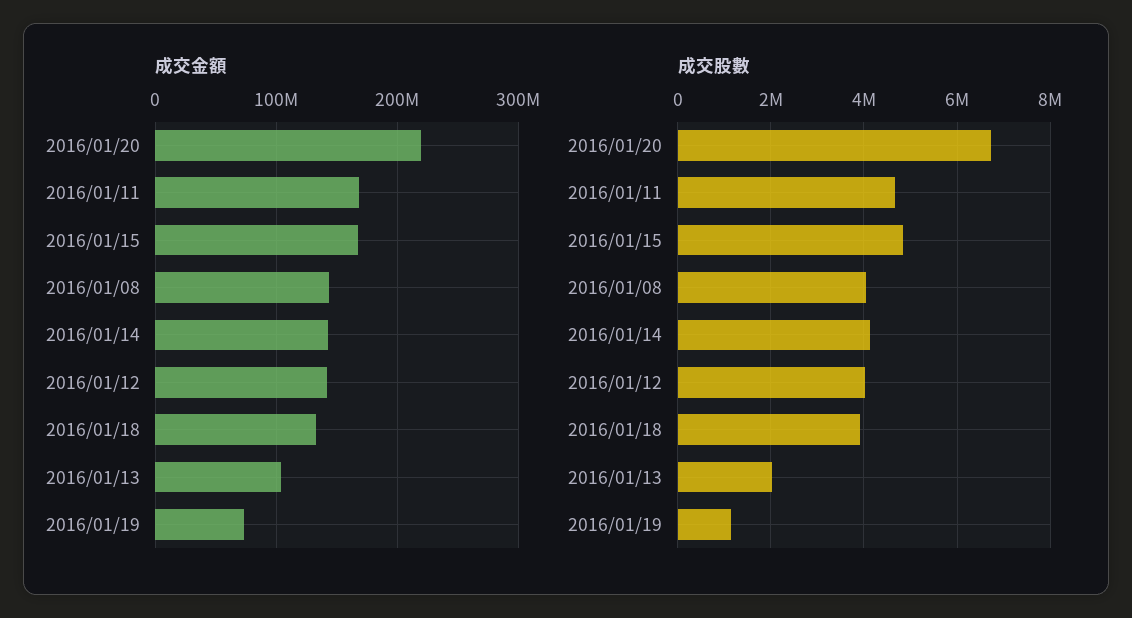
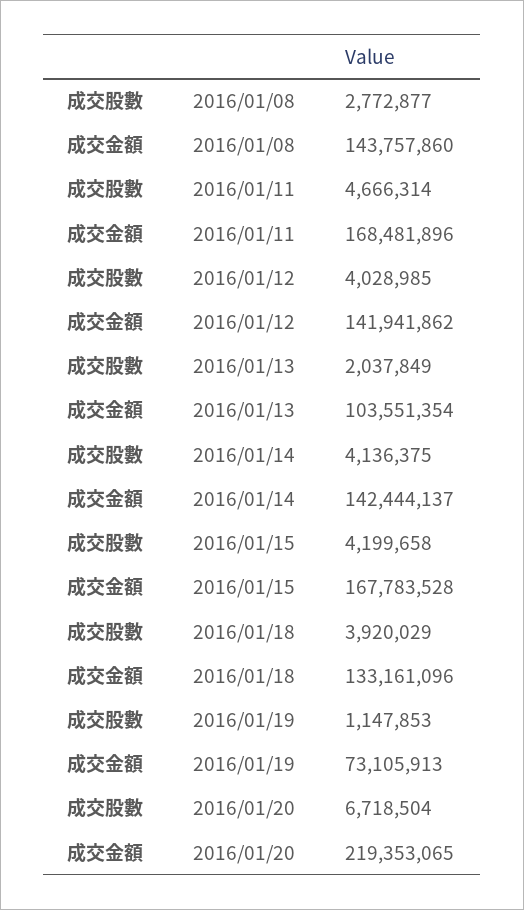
  {
    "成交金額": {
      "2016/01/20": 219353065,
      "2016/01/11": 168481896,
      "2016/01/15": 167783528,
      "2016/01/08": 143757860,
      "2016/01/14": 142444137,
      "2016/01/12": 141941862,
      "2016/01/18": 133161096,
      "2016/01/13": 103551354,
      "2016/01/19": 73105913
    },
    "成交股數": {
      "2016/01/20": 6718504,
      "2016/01/11": 4666314,
-     "2016/01/15": 4800000,
+     "2016/01/15": 4199658,
-     "2016/01/08": 4000000,
+     "2016/01/08": 2772877,
      "2016/01/14": 4136375,
      "2016/01/12": 4028985,
      "2016/01/18": 3920029,
      "2016/01/13": 2037849,
      "2016/01/19": 1147853
    }
  }

